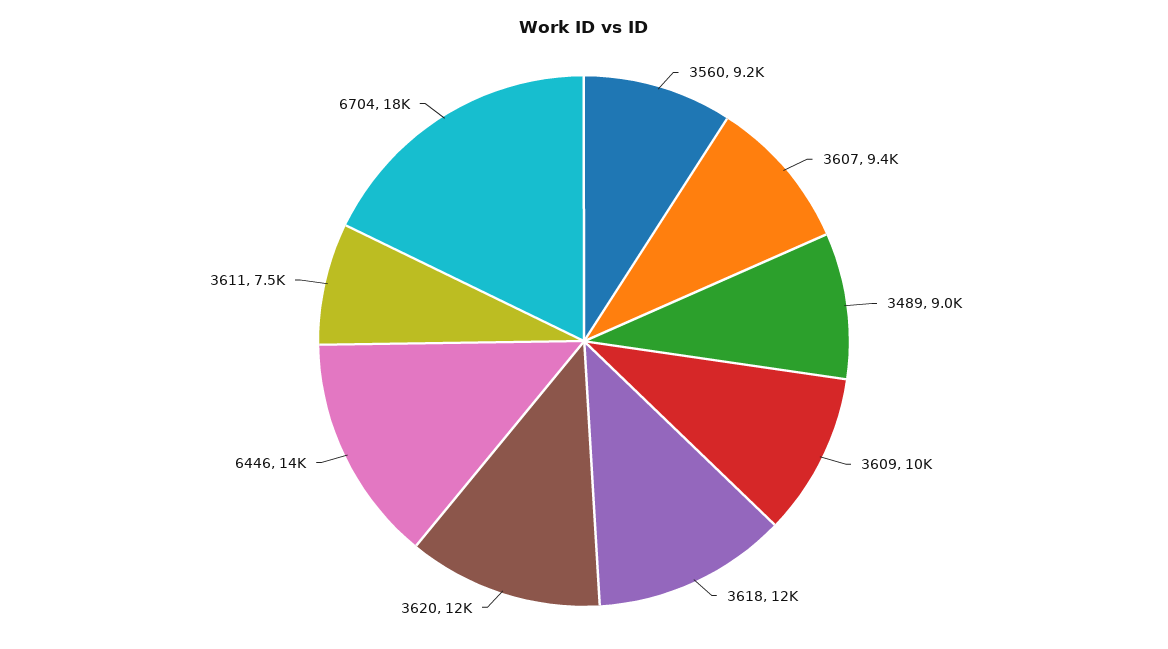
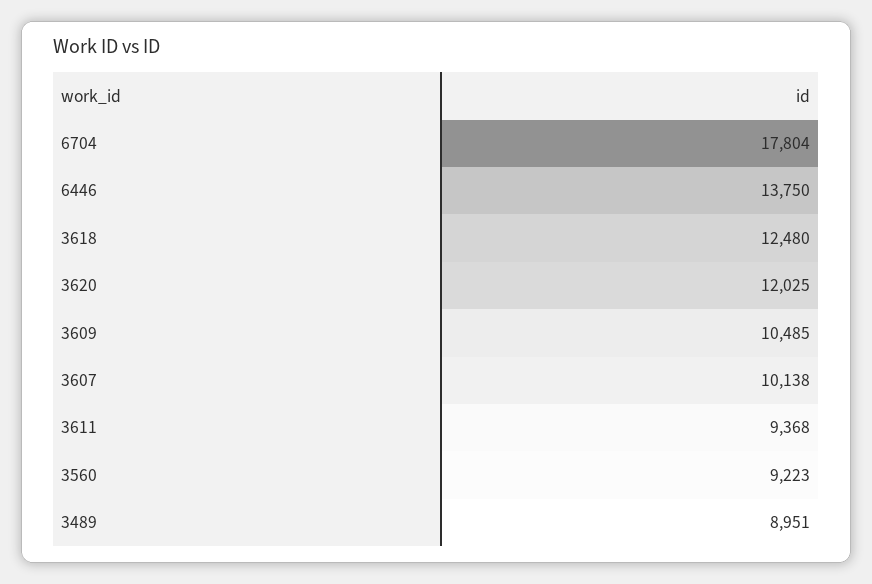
  {
    "3560": 9223,
-   "3607": 9400,
+   "3607": 10138,
    "3489": 8951,
    "3609": 10485,
    "3618": 12480,
    "3620": 12025,
    "6446": 13750,
-   "3611": 7500,
+   "3611": 9368,
    "6704": 17804
  }

